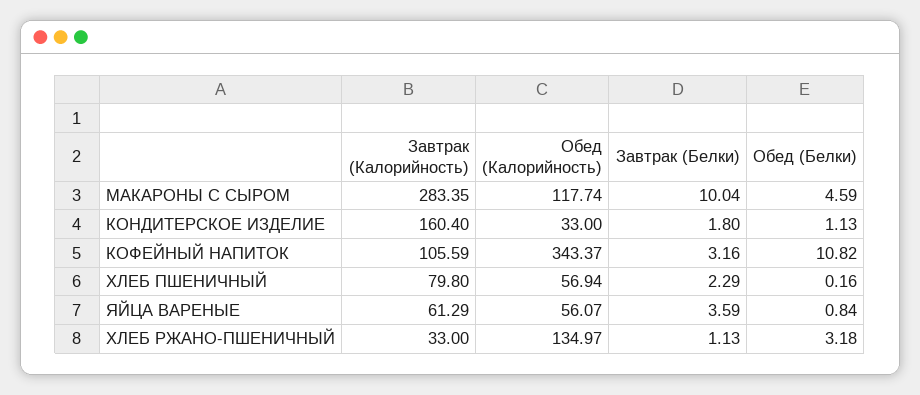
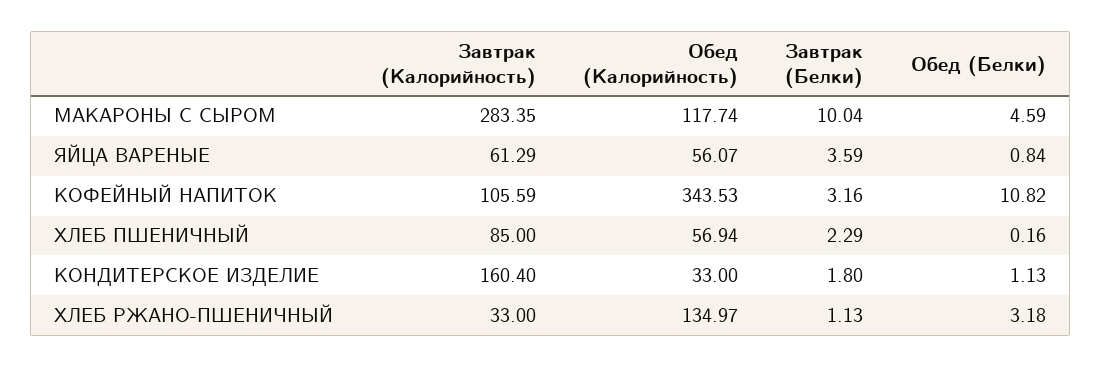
  {
    "Завтрак (Калорийность)": {
      "МАКАРОНЫ С СЫРОМ": 283.35,
      "КОНДИТЕРСКОЕ ИЗДЕЛИЕ": 160.4,
      "КОФЕЙНЫЙ НАПИТОК": 105.59,
-     "ХЛЕБ ПШЕНИЧНЫЙ": 79.8,
+     "ХЛЕБ ПШЕНИЧНЫЙ": 85,
      "ЯЙЦА ВАРЕНЫЕ": 61.29,
      "ХЛЕБ РЖАНО-ПШЕНИЧНЫЙ": 33
    },
    "Обед (Калорийность)": {
      "МАКАРОНЫ С СЫРОМ": 117.74,
      "КОНДИТЕРСКОЕ ИЗДЕЛИЕ": 33,
-     "КОФЕЙНЫЙ НАПИТОК": 343.37,
+     "КОФЕЙНЫЙ НАПИТОК": 343.53,
      "ХЛЕБ ПШЕНИЧНЫЙ": 56.94,
      "ЯЙЦА ВАРЕНЫЕ": 56.07,
      "ХЛЕБ РЖАНО-ПШЕНИЧНЫЙ": 134.97
    },
    "Завтрак (Белки)": {
      "МАКАРОНЫ С СЫРОМ": 10.04,
      "КОНДИТЕРСКОЕ ИЗДЕЛИЕ": 1.8,
      "КОФЕЙНЫЙ НАПИТОК": 3.16,
      "ХЛЕБ ПШЕНИЧНЫЙ": 2.29,
      "ЯЙЦА ВАРЕНЫЕ": 3.59,
      "ХЛЕБ РЖАНО-ПШЕНИЧНЫЙ": 1.13
    },
    "Обед (Белки)": {
      "МАКАРОНЫ С СЫРОМ": 4.59,
      "КОНДИТЕРСКОЕ ИЗДЕЛИЕ": 1.13,
      "КОФЕЙНЫЙ НАПИТОК": 10.82,
      "ХЛЕБ ПШЕНИЧНЫЙ": 0.16,
      "ЯЙЦА ВАРЕНЫЕ": 0.84,
      "ХЛЕБ РЖАНО-ПШЕНИЧНЫЙ": 3.18
    }
  }

